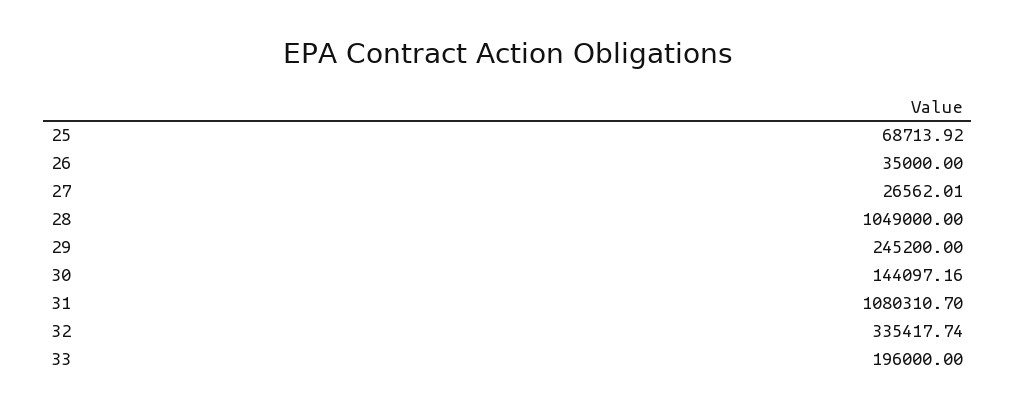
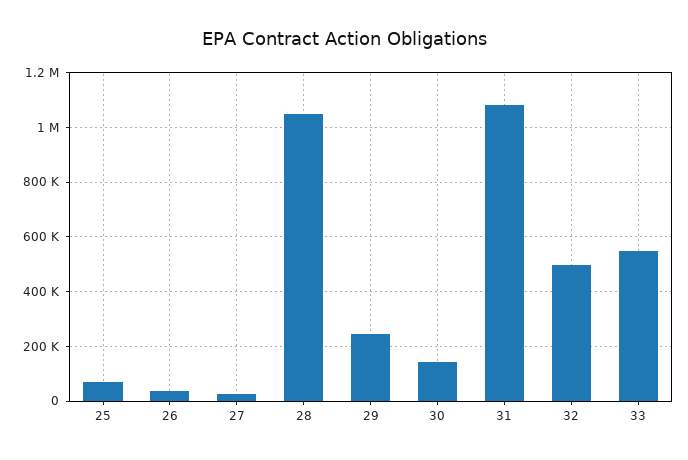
  {
    "25": 68713.92,
    "26": 35000,
    "27": 26562.01,
    "28": 1049000,
    "29": 245200,
    "30": 144097.16,
    "31": 1080310.7,
-   "32": 335417.74,
+   "32": 500000,
-   "33": 196000
+   "33": 550000
  }

